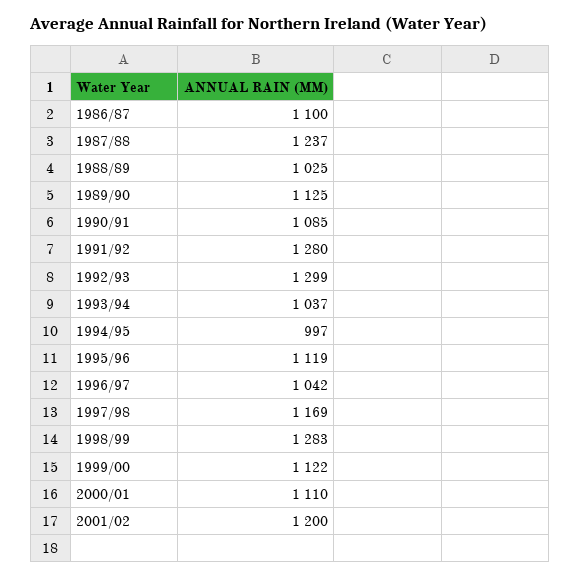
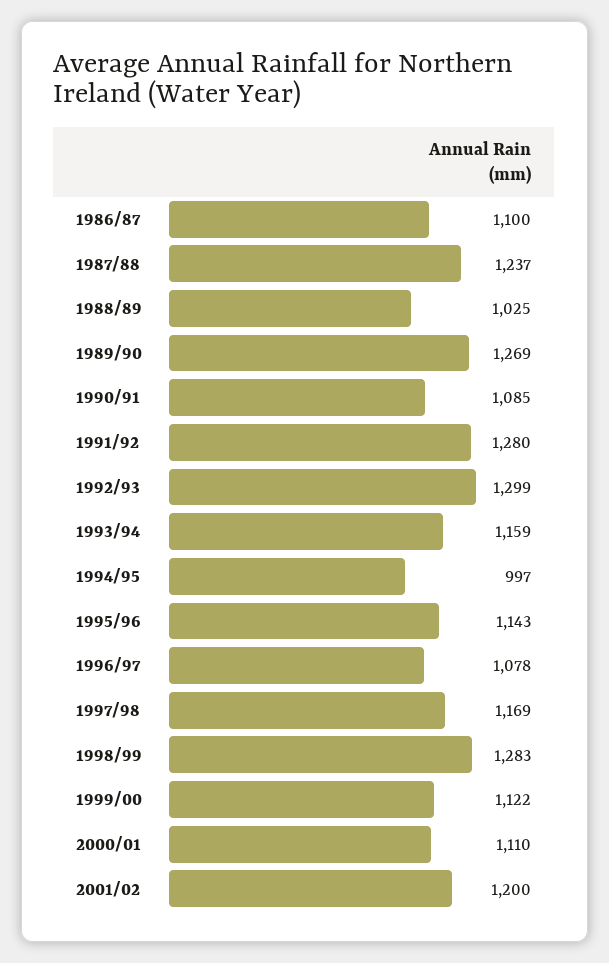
  {
    "1986/87": 1100,
    "1987/88": 1237,
    "1988/89": 1025,
-   "1989/90": 1125,
+   "1989/90": 1269,
    "1990/91": 1085,
    "1991/92": 1280,
    "1992/93": 1299,
-   "1993/94": 1037,
+   "1993/94": 1159,
    "1994/95": 997,
-   "1995/96": 1119,
+   "1995/96": 1143,
-   "1996/97": 1042,
+   "1996/97": 1078,
    "1997/98": 1169,
    "1998/99": 1283,
    "1999/00": 1122,
    "2000/01": 1110,
    "2001/02": 1200
  }

